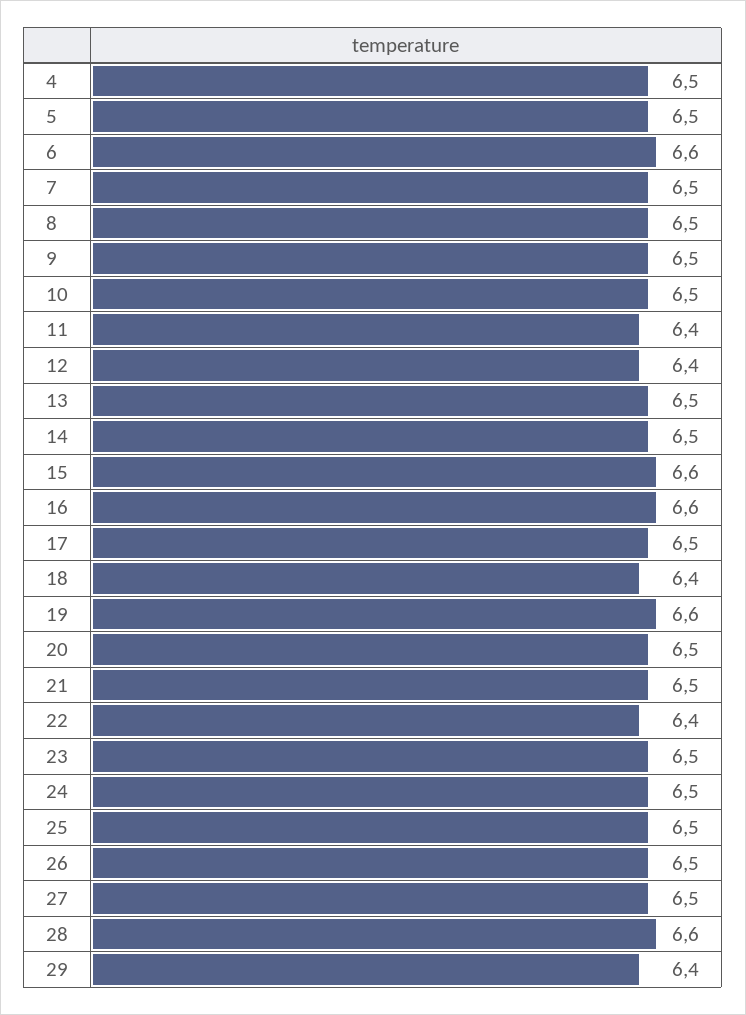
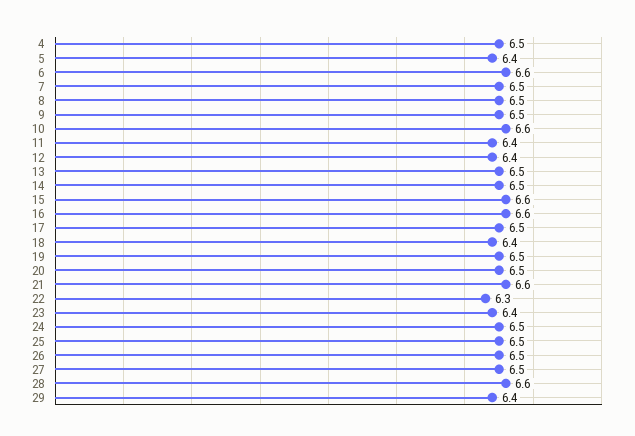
  {
    "4": 6.5,
-   "5": 6.5,
+   "5": 6.4,
    "6": 6.6,
    "7": 6.5,
    "8": 6.5,
    "9": 6.5,
-   "10": 6.5,
+   "10": 6.6,
    "11": 6.4,
    "12": 6.4,
    "13": 6.5,
    "14": 6.5,
    "15": 6.6,
    "16": 6.6,
    "17": 6.5,
    "18": 6.4,
-   "19": 6.6,
+   "19": 6.5,
    "20": 6.5,
-   "21": 6.5,
+   "21": 6.6,
-   "22": 6.4,
+   "22": 6.3,
-   "23": 6.5,
+   "23": 6.4,
    "24": 6.5,
    "25": 6.5,
    "26": 6.5,
    "27": 6.5,
    "28": 6.6,
    "29": 6.4
  }

